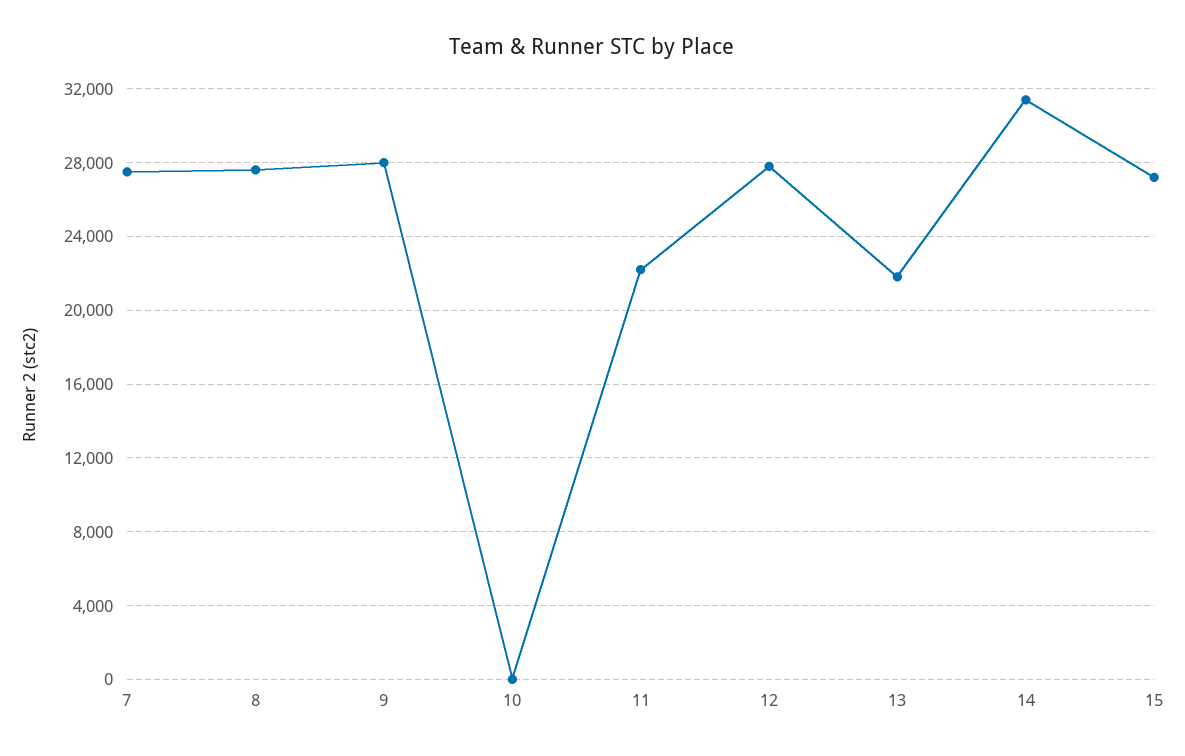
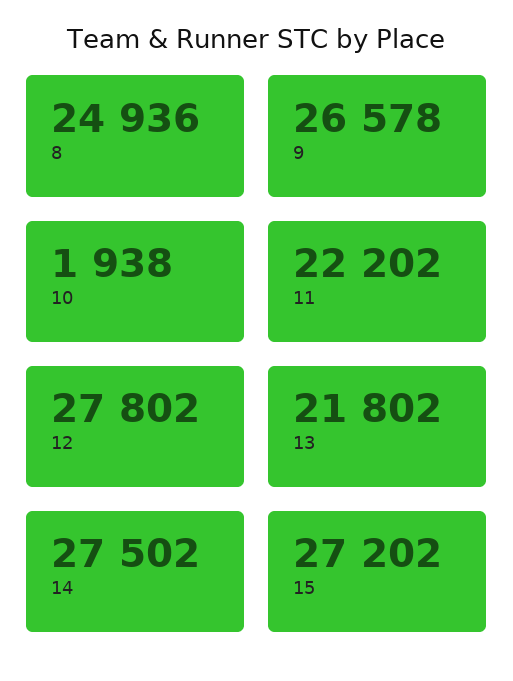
  {
-   "7": 27500,
-   "8": 27500,
+   "8": 24936,
-   "9": 28000,
+   "9": 26578,
-   "10": 0,
+   "10": 1938,
    "11": 22202,
    "12": 27802,
    "13": 21802,
-   "14": 31500,
+   "14": 27502,
    "15": 27202
  }

